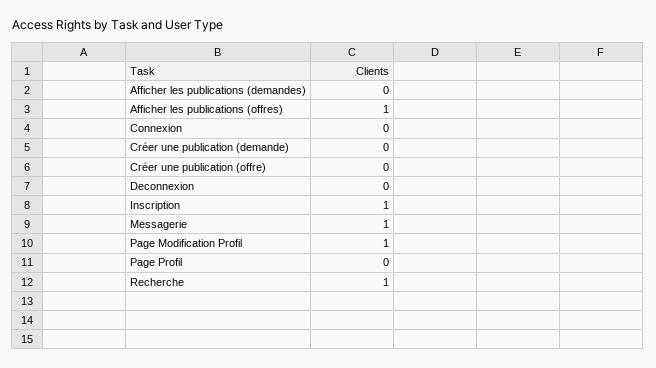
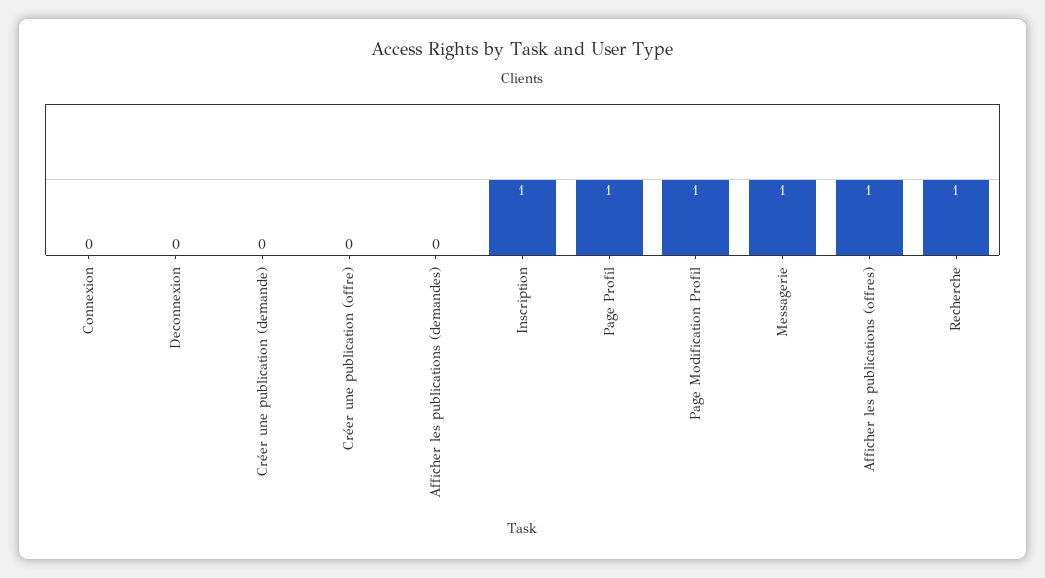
  {
    "Afficher les publications (demandes)": 0,
    "Afficher les publications (offres)": 1,
    "Connexion": 0,
    "Créer une publication (demande)": 0,
    "Créer une publication (offre)": 0,
    "Deconnexion": 0,
    "Inscription": 1,
    "Messagerie": 1,
    "Page Modification Profil": 1,
-   "Page Profil": 0,
+   "Page Profil": 1,
    "Recherche": 1
  }

